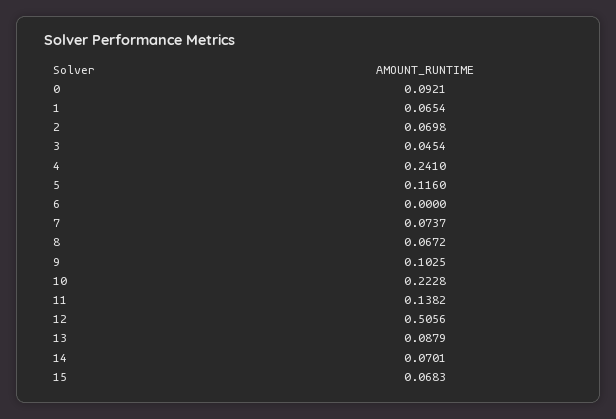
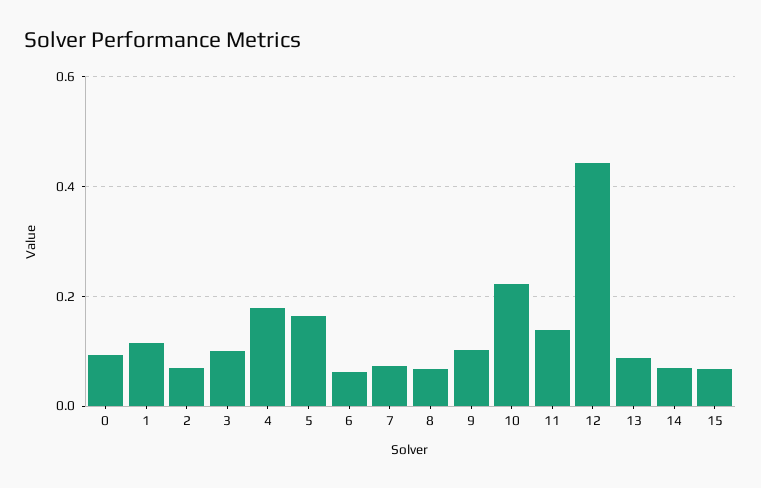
  {
    "0": 0.0921,
-   "1": 0.0654,
+   "1": 0.12,
    "2": 0.0698,
-   "3": 0.0454,
+   "3": 0.1,
-   "4": 0.241,
+   "4": 0.18,
-   "5": 0.116,
+   "5": 0.16,
-   "6": 0,
+   "6": 0.06,
    "7": 0.0737,
    "8": 0.0672,
    "9": 0.1025,
    "10": 0.2228,
    "11": 0.1382,
-   "12": 0.5056,
+   "12": 0.44,
    "13": 0.0879,
    "14": 0.0701,
    "15": 0.0683
  }

